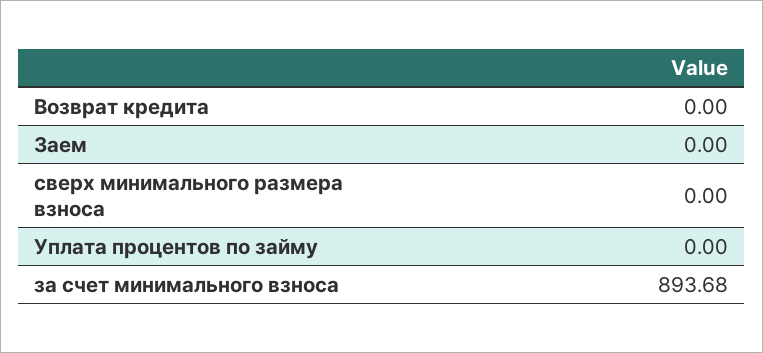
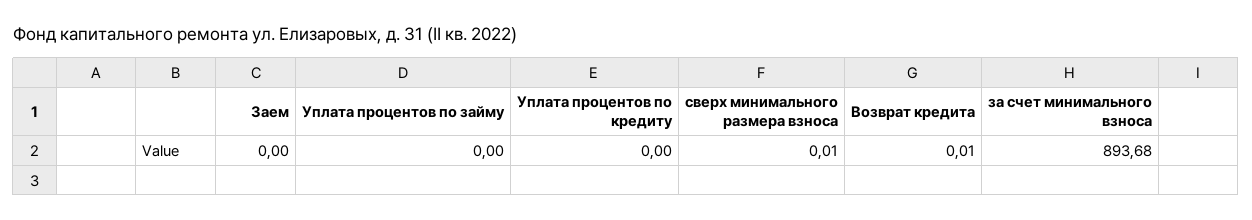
  {
-   "Возврат кредита": 0,
+   "Возврат кредита": 0.01,
    "Заем": 0,
-   "сверх минимального размера взноса": 0,
+   "сверх минимального размера взноса": 0.01,
    "Уплата процентов по займу": 0,
-   "за счет минимального взноса": 893.68
+   "за счет минимального взноса": 893.68,
+   "Уплата процентов по кредиту": 0
  }

